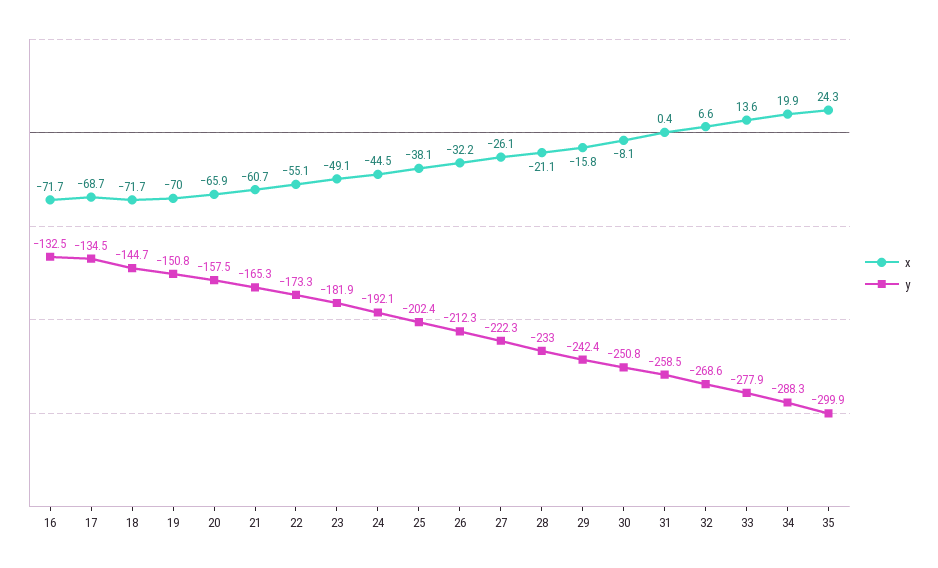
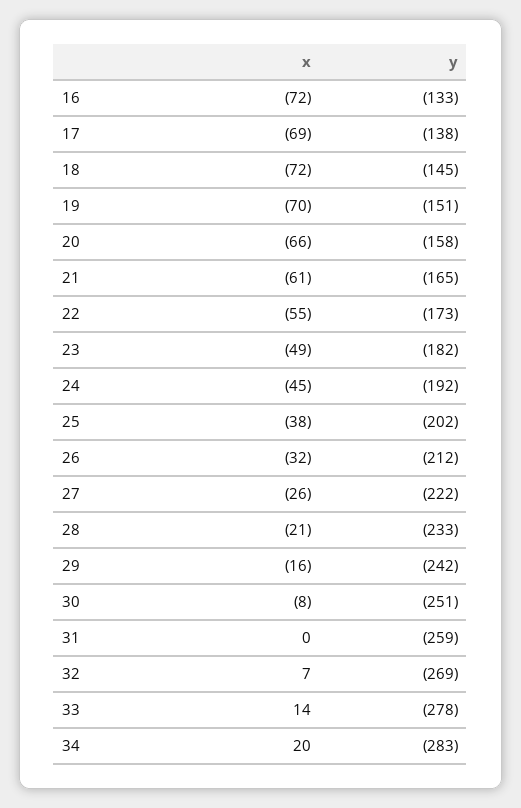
  {
    "x": {
      "16": -71.7,
      "17": -68.7,
      "18": -71.7,
      "19": -70,
      "20": -65.9,
      "21": -60.7,
      "22": -55.1,
      "23": -49.1,
      "24": -44.5,
      "25": -38.1,
      "26": -32.2,
      "27": -26.1,
      "28": -21.1,
      "29": -15.8,
      "30": -8.1,
      "31": 0.4,
      "32": 6.6,
      "33": 13.6,
-     "34": 19.9,
+     "34": 19.9
-     "35": 24.3
    },
    "y": {
      "16": -132.5,
-     "17": -134.5,
+     "17": -138,
      "18": -144.7,
      "19": -150.8,
      "20": -157.5,
      "21": -165.3,
      "22": -173.3,
      "23": -181.9,
      "24": -192.1,
      "25": -202.4,
      "26": -212.3,
      "27": -222.3,
      "28": -233,
      "29": -242.4,
      "30": -250.8,
      "31": -258.5,
      "32": -268.6,
      "33": -277.9,
-     "34": -288.3,
+     "34": -283
-     "35": -299.9
    }
  }

